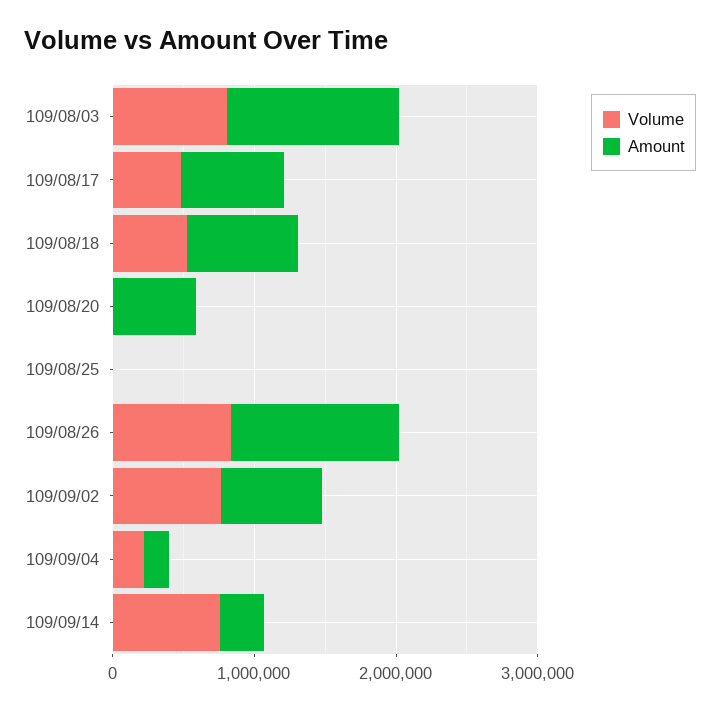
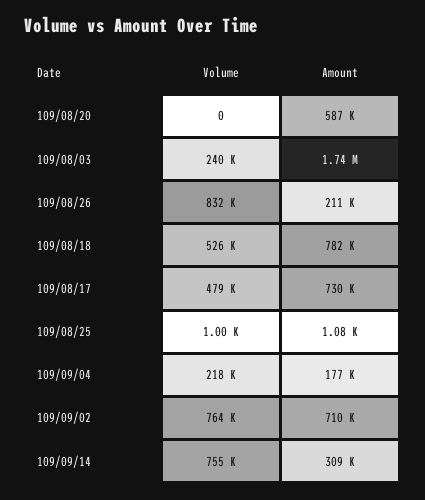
  {
    "Volume": {
-     "109/08/03": 800000,
+     "109/08/03": 240000,
      "109/08/17": 479000,
      "109/08/18": 526000,
      "109/08/20": 0,
      "109/08/25": 1000,
      "109/08/26": 832000,
      "109/09/02": 764000,
      "109/09/04": 218000,
      "109/09/14": 755000
    },
    "Amount": {
-     "109/08/03": 1200000,
+     "109/08/03": 1740000,
      "109/08/17": 730000,
      "109/08/18": 782000,
      "109/08/20": 587000,
      "109/08/25": 1080,
-     "109/08/26": 1200000,
+     "109/08/26": 211000,
      "109/09/02": 710000,
      "109/09/04": 177000,
      "109/09/14": 309000
    }
  }

